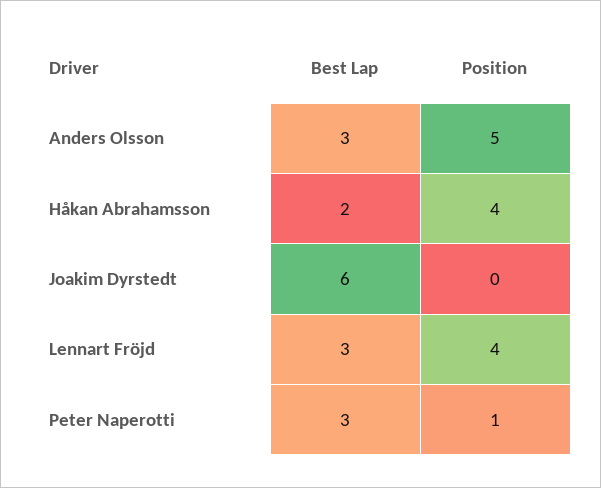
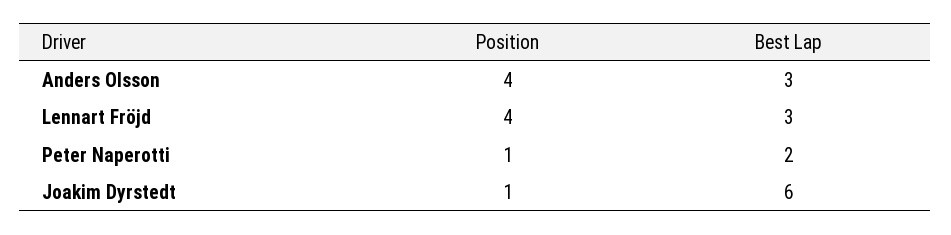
  {
    "Best Lap": {
      "Anders Olsson": 3,
-     "Håkan Abrahamsson": 2,
      "Joakim Dyrstedt": 6,
      "Lennart Fröjd": 3,
-     "Peter Naperotti": 3
+     "Peter Naperotti": 2
    },
    "Position": {
-     "Anders Olsson": 5,
+     "Anders Olsson": 4,
-     "Håkan Abrahamsson": 4,
-     "Joakim Dyrstedt": 0,
+     "Joakim Dyrstedt": 1,
      "Lennart Fröjd": 4,
      "Peter Naperotti": 1
    }
  }

